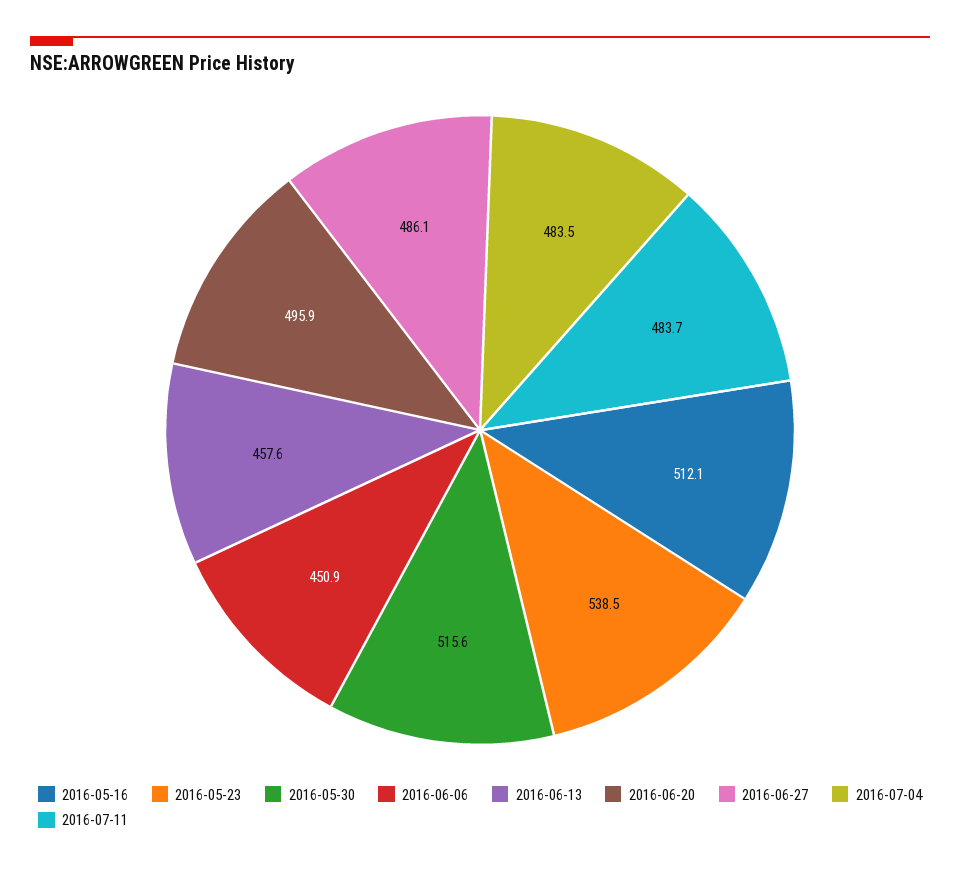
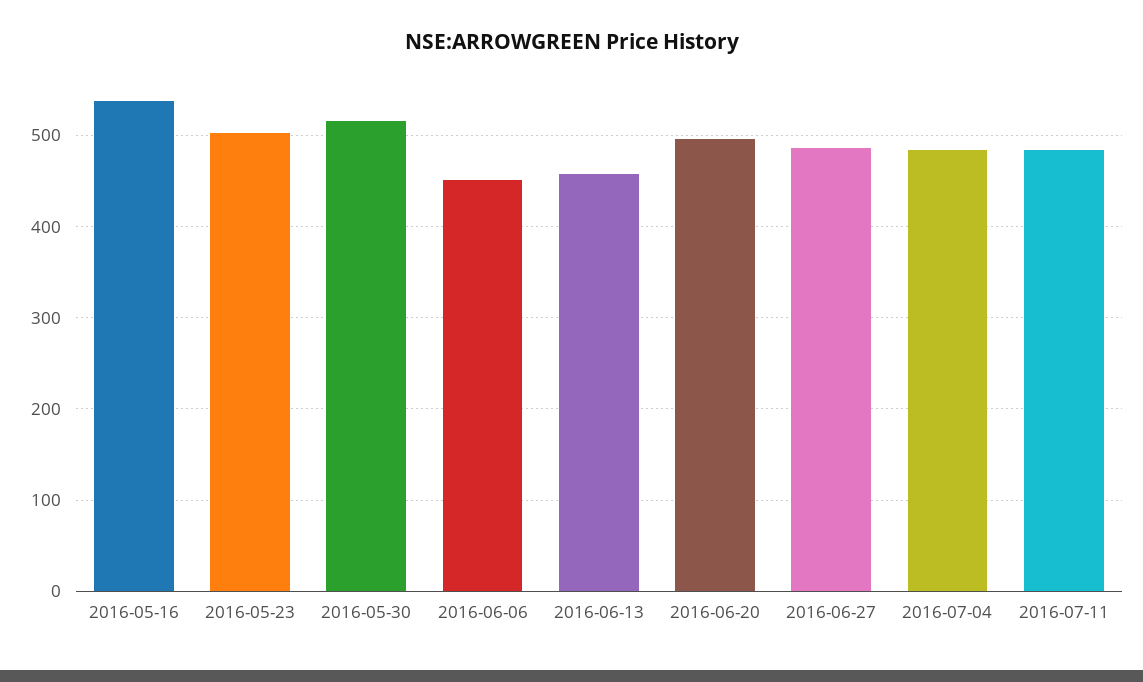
  {
-   "2016-05-16": 512.1,
+   "2016-05-16": 540,
-   "2016-05-23": 538.5,
+   "2016-05-23": 500,
    "2016-05-30": 515.6,
    "2016-06-06": 450.9,
    "2016-06-13": 457.6,
    "2016-06-20": 495.9,
    "2016-06-27": 486.1,
    "2016-07-04": 483.5,
    "2016-07-11": 483.7
  }

